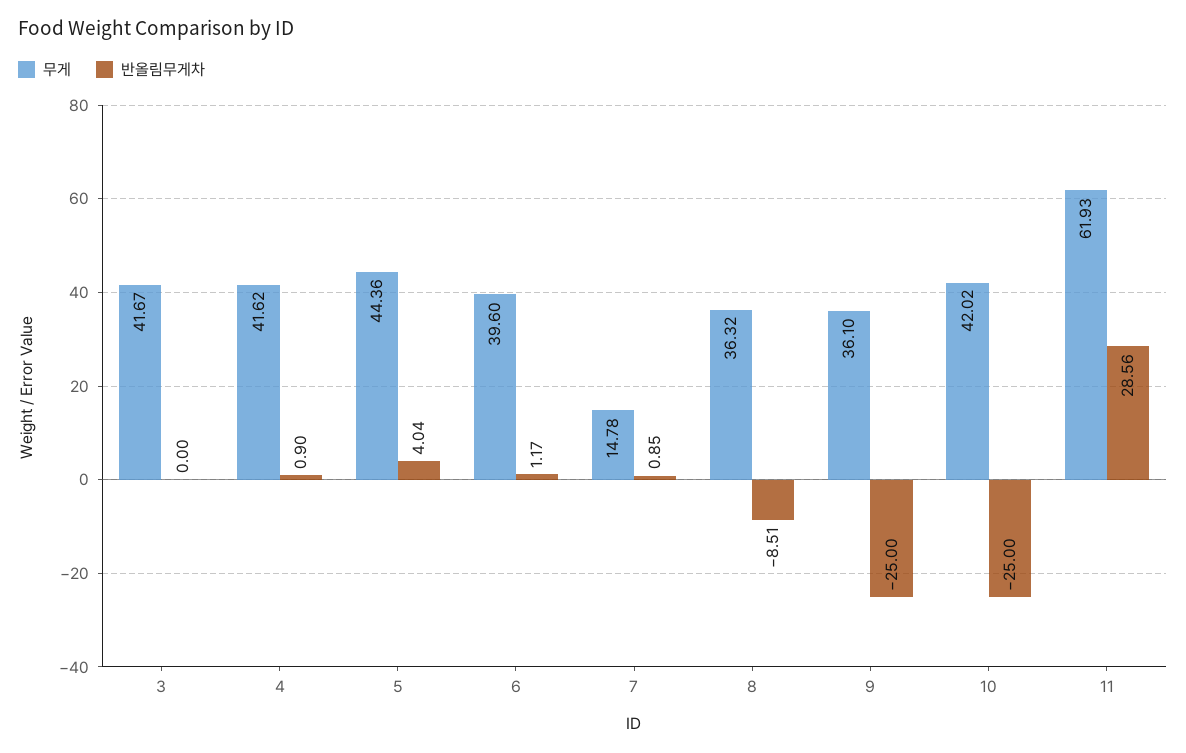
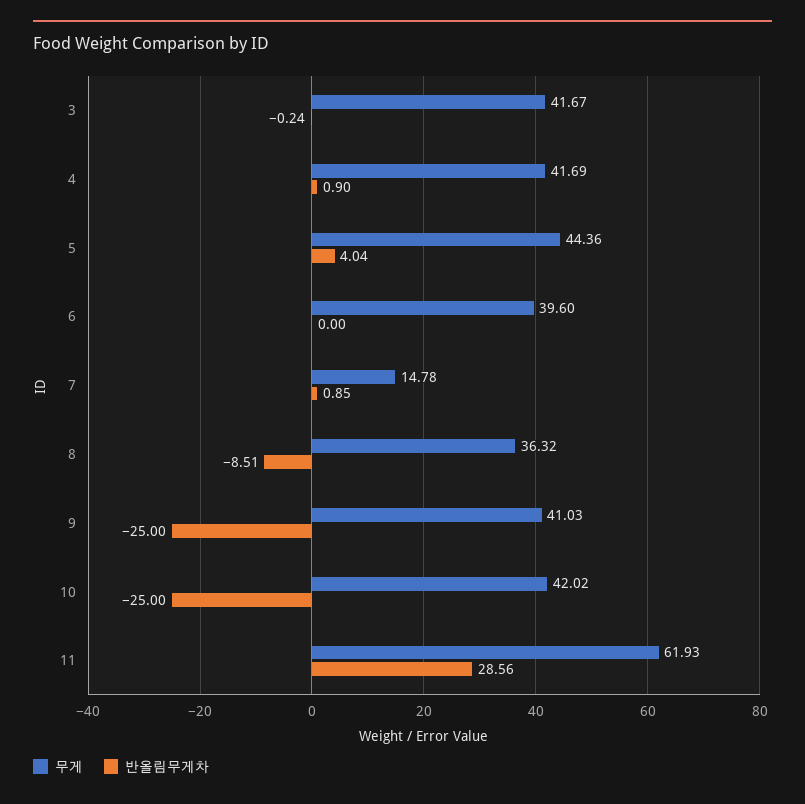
  {
    "무게": {
      "3": 41.67,
-     "4": 41.62,
+     "4": 41.69,
      "5": 44.36,
      "6": 39.6,
      "7": 14.78,
      "8": 36.32,
-     "9": 36.1,
+     "9": 41.03,
      "10": 42.02,
      "11": 61.93
    },
    "반올림무게차": {
-     "3": 0,
+     "3": -0.24,
      "4": 0.9,
      "5": 4.04,
-     "6": 1.17,
+     "6": 0,
      "7": 0.85,
      "8": -8.51,
      "9": -25,
      "10": -25,
      "11": 28.56
    }
  }

